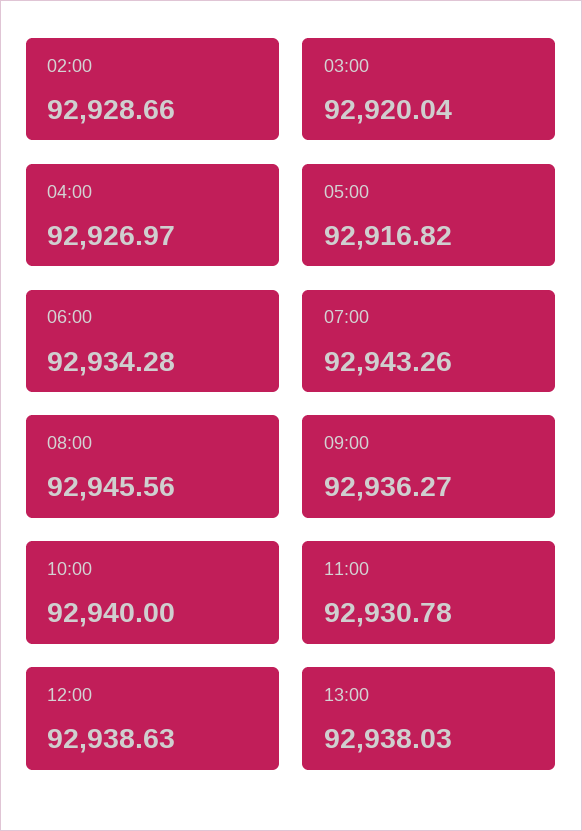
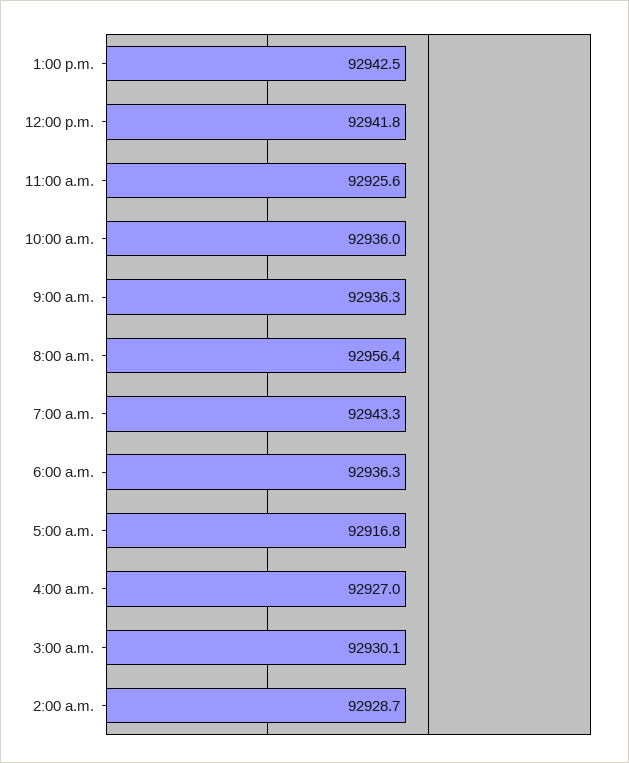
  {
    "02:00": 92928.66,
-   "03:00": 92920.04,
+   "03:00": 92930.1,
    "04:00": 92926.97,
    "05:00": 92916.82,
-   "06:00": 92934.28,
+   "06:00": 92936.3,
    "07:00": 92943.26,
-   "08:00": 92945.56,
+   "08:00": 92956.4,
    "09:00": 92936.27,
-   "10:00": 92940,
+   "10:00": 92936,
-   "11:00": 92930.78,
+   "11:00": 92925.6,
-   "12:00": 92938.63,
+   "12:00": 92941.8,
-   "13:00": 92938.03
+   "13:00": 92942.5
  }

